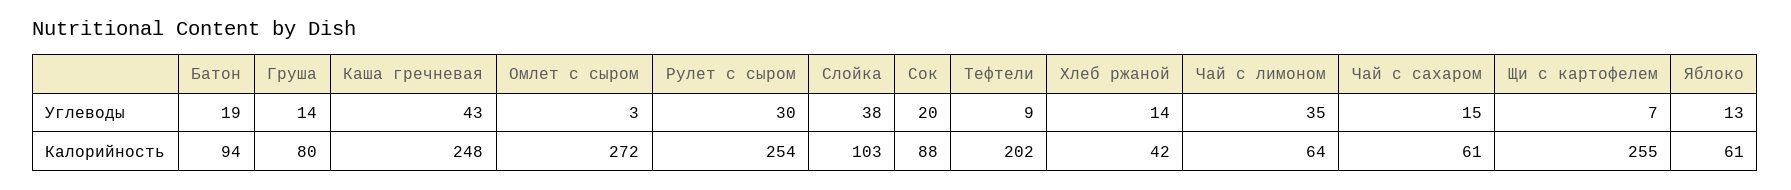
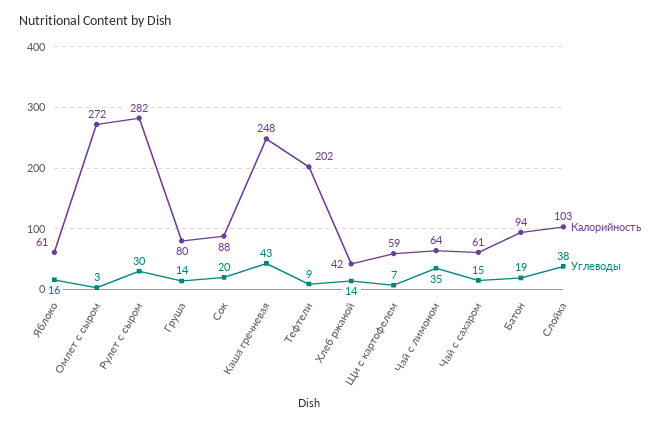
  {
    "Углеводы": {
      "Батон": 19,
      "Груша": 14,
      "Каша гречневая": 43,
      "Омлет с сыром": 3,
      "Рулет с сыром": 30,
      "Слойка": 38,
      "Сок": 20,
      "Тефтели": 9,
      "Хлеб ржаной": 14,
      "Чай с лимоном": 35,
      "Чай с сахаром": 15,
      "Щи с картофелем": 7,
-     "Яблоко": 13
+     "Яблоко": 16
    },
    "Калорийность": {
      "Батон": 94,
      "Груша": 80,
      "Каша гречневая": 248,
      "Омлет с сыром": 272,
-     "Рулет с сыром": 254,
+     "Рулет с сыром": 282,
      "Слойка": 103,
      "Сок": 88,
      "Тефтели": 202,
      "Хлеб ржаной": 42,
      "Чай с лимоном": 64,
      "Чай с сахаром": 61,
-     "Щи с картофелем": 255,
+     "Щи с картофелем": 59,
      "Яблоко": 61
    }
  }

